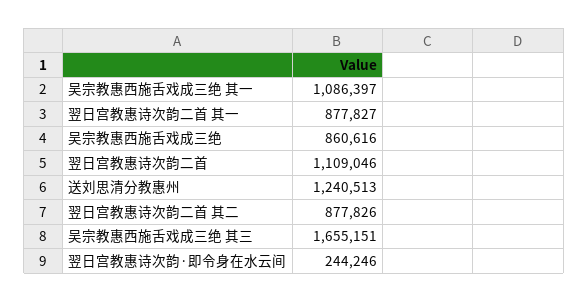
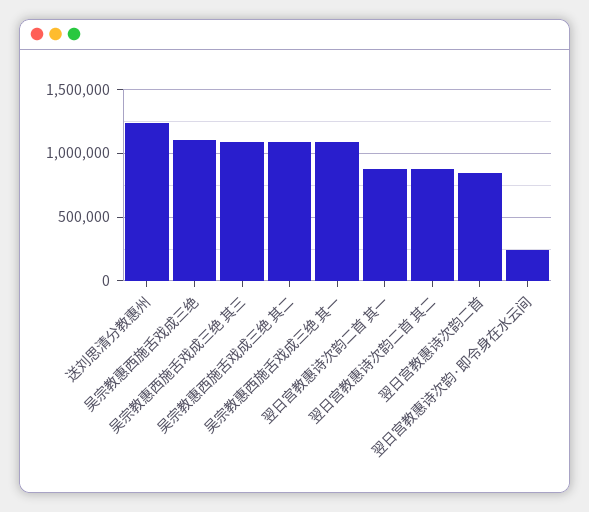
  {
    "吴宗教惠西施舌戏成三绝 其一": 1086397,
    "翌日宫教惠诗次韵二首 其一": 877827,
-   "吴宗教惠西施舌戏成三绝": 860616,
+   "吴宗教惠西施舌戏成三绝": 1100000,
-   "翌日宫教惠诗次韵二首": 1109046,
+   "翌日宫教惠诗次韵二首": 850000,
    "送刘思清分教惠州": 1240513,
    "翌日宫教惠诗次韵二首 其二": 877826,
-   "吴宗教惠西施舌戏成三绝 其三": 1655151,
+   "吴宗教惠西施舌戏成三绝 其三": 1100000,
-   "翌日宫教惠诗次韵·即令身在水云间": 244246
+   "翌日宫教惠诗次韵·即令身在水云间": 244246,
+   "吴宗教惠西施舌戏成三绝 其二": 1100000
  }

